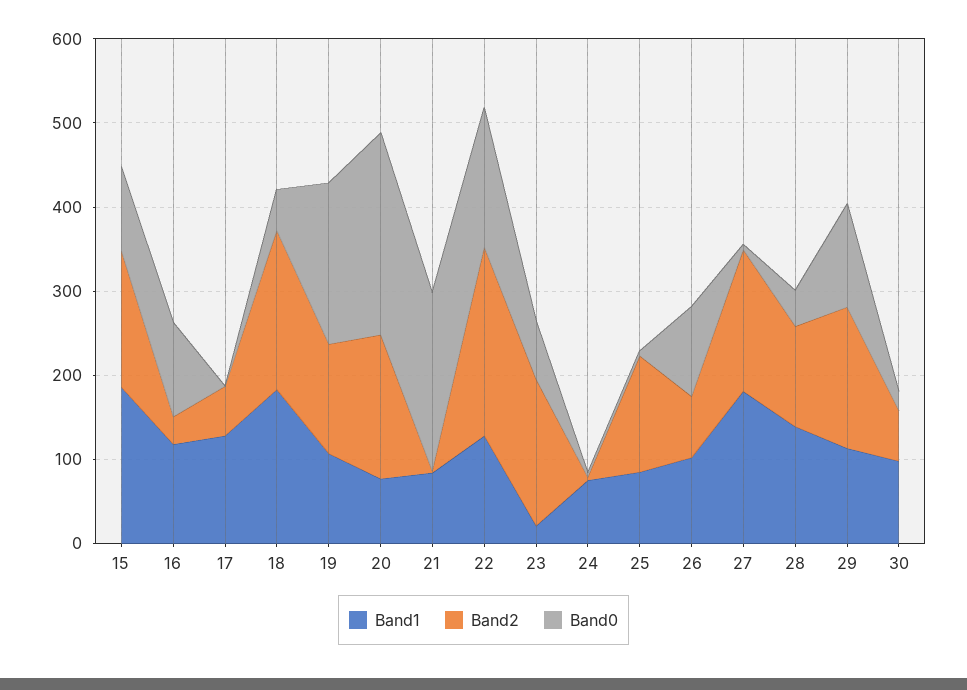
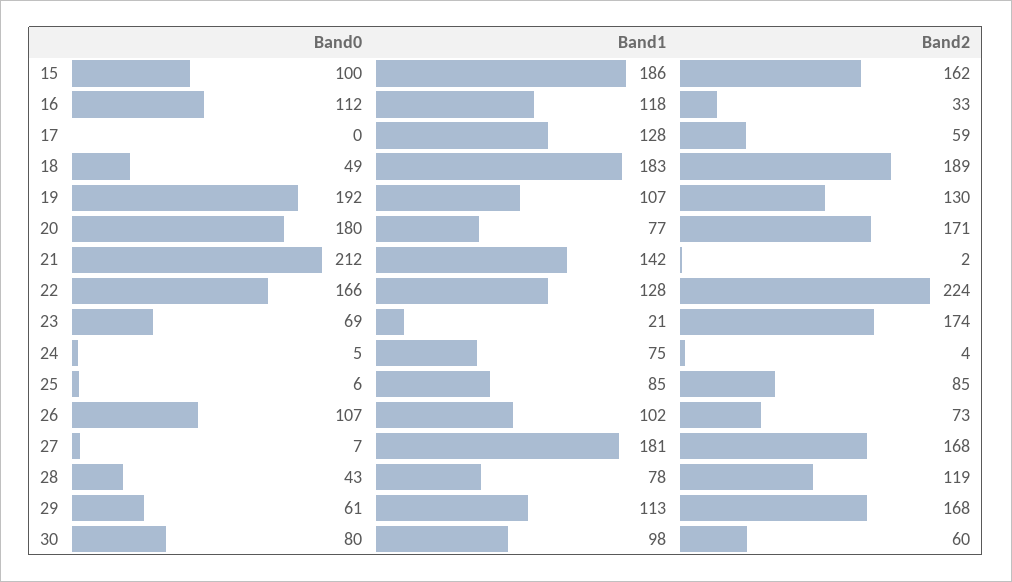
  {
    "Band1": {
      "15": 186,
      "16": 118,
      "17": 128,
      "18": 183,
      "19": 107,
      "20": 77,
-     "21": 80,
+     "21": 142,
      "22": 128,
      "23": 21,
      "24": 75,
      "25": 85,
      "26": 102,
      "27": 181,
-     "28": 140,
+     "28": 78,
      "29": 113,
      "30": 98
    },
    "Band2": {
      "15": 162,
      "16": 33,
      "17": 59,
      "18": 189,
      "19": 130,
      "20": 171,
      "21": 2,
      "22": 224,
      "23": 174,
      "24": 4,
-     "25": 140,
+     "25": 85,
      "26": 73,
      "27": 168,
      "28": 119,
      "29": 168,
      "30": 60
    },
    "Band0": {
      "15": 100,
      "16": 112,
      "17": 0,
      "18": 49,
      "19": 192,
-     "20": 240,
+     "20": 180,
      "21": 212,
      "22": 166,
      "23": 69,
      "24": 5,
      "25": 6,
      "26": 107,
      "27": 7,
      "28": 43,
-     "29": 120,
+     "29": 61,
-     "30": 20
+     "30": 80
    }
  }

